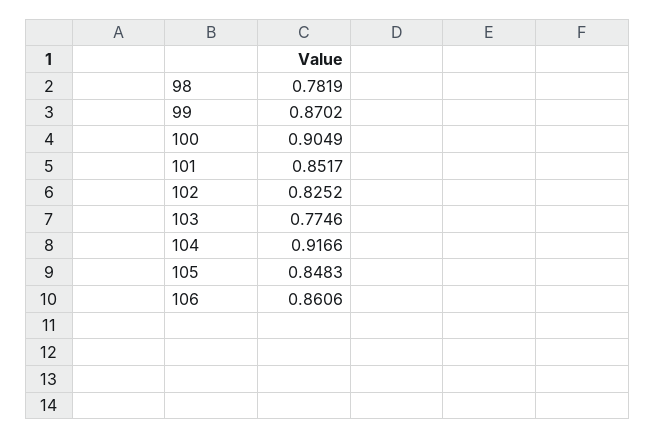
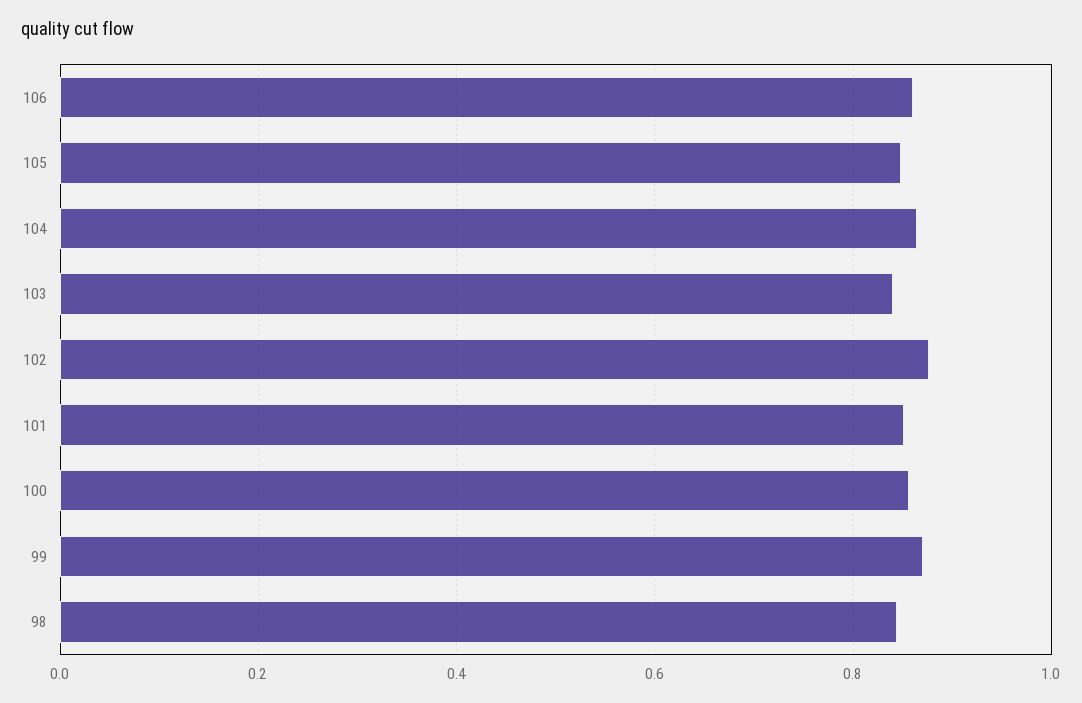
  {
-   "98": 0.7819,
+   "98": 0.84,
    "99": 0.8702,
-   "100": 0.9049,
+   "100": 0.86,
    "101": 0.8517,
-   "102": 0.8252,
+   "102": 0.88,
-   "103": 0.7746,
+   "103": 0.84,
-   "104": 0.9166,
+   "104": 0.86,
    "105": 0.8483,
    "106": 0.8606
  }

